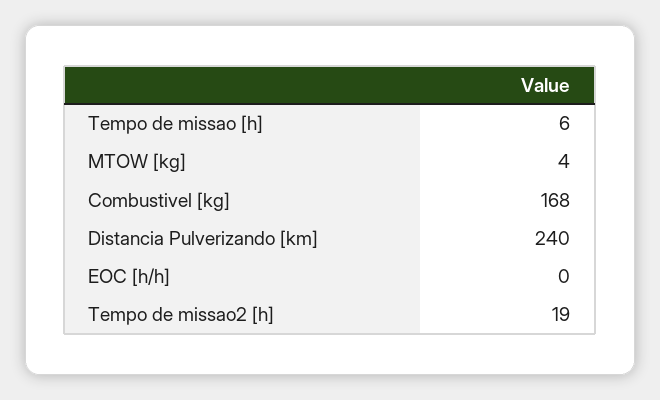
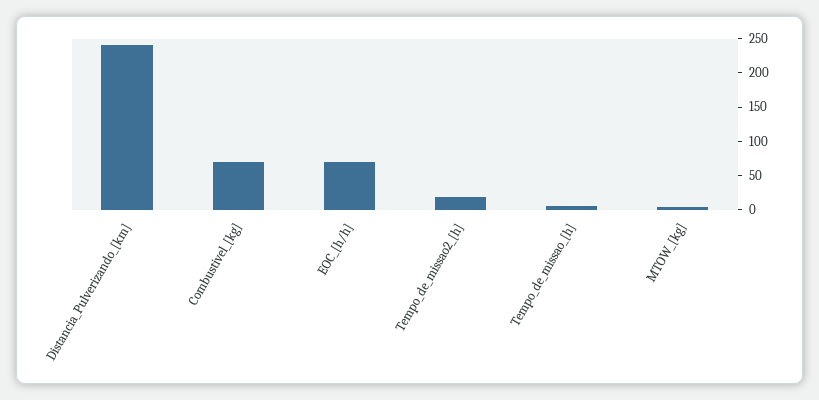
  {
    "Tempo de missao [h]": 6,
    "MTOW [kg]": 4,
-   "Combustivel [kg]": 168,
+   "Combustivel [kg]": 75,
    "Distancia Pulverizando [km]": 240,
-   "EOC [h/h]": 0,
+   "EOC [h/h]": 75,
    "Tempo de missao2 [h]": 19
  }

